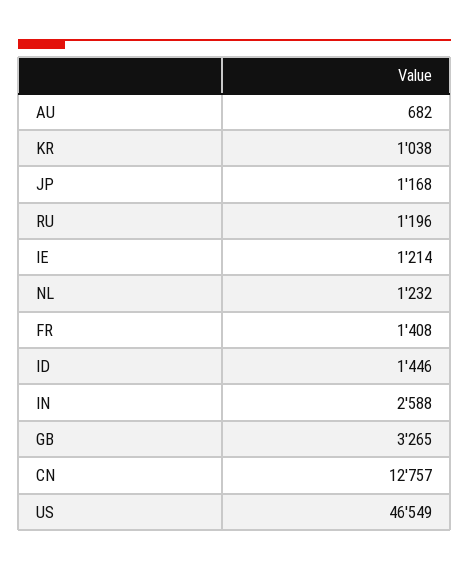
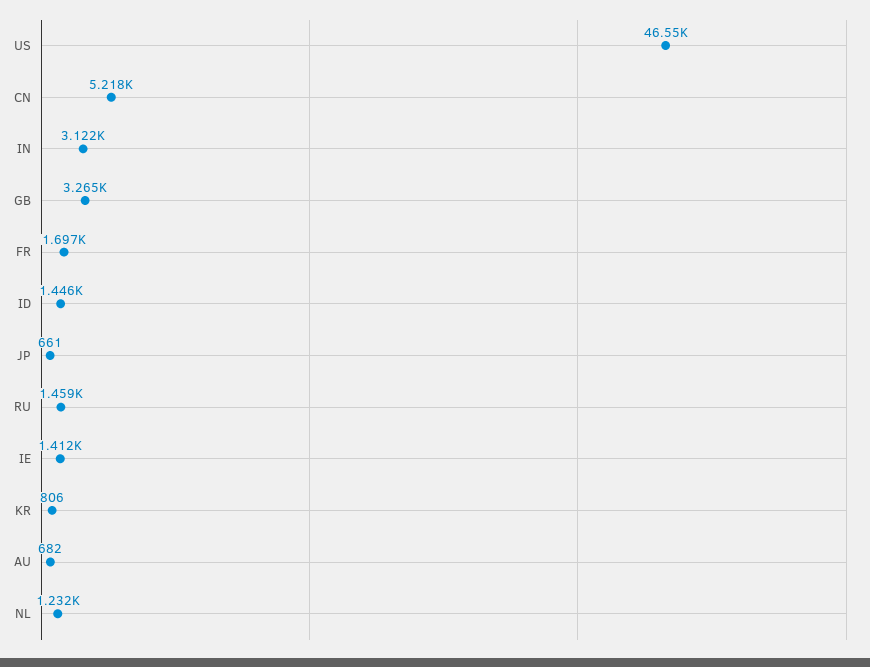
  {
    "AU": 682,
-   "KR": 1038,
+   "KR": 806,
-   "JP": 1168,
+   "JP": 661,
-   "RU": 1196,
+   "RU": 1459,
-   "IE": 1214,
+   "IE": 1412,
    "NL": 1232,
-   "FR": 1408,
+   "FR": 1697,
    "ID": 1446,
-   "IN": 2588,
+   "IN": 3122,
    "GB": 3265,
-   "CN": 12757,
+   "CN": 5218,
    "US": 46549
  }

